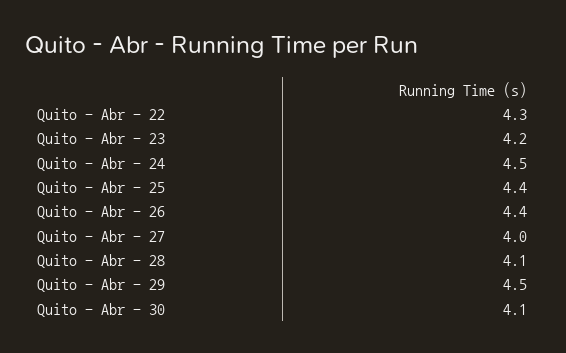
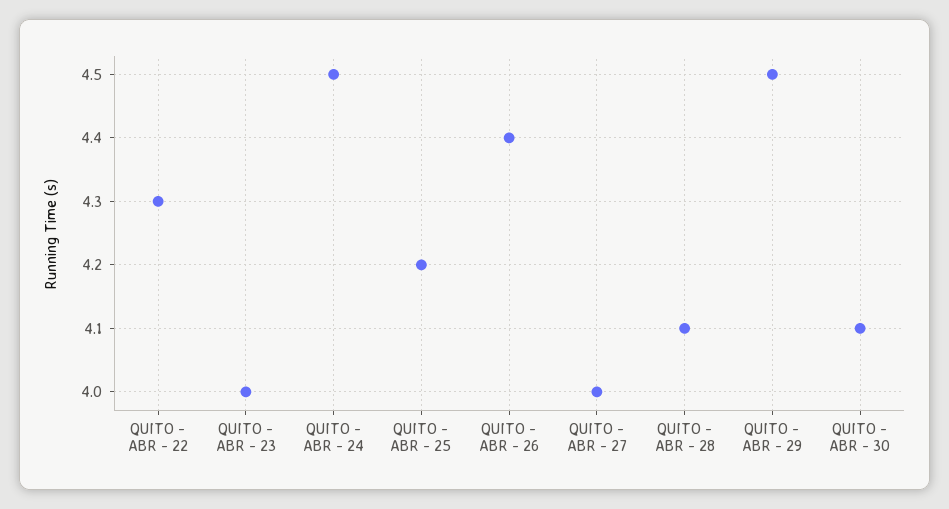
  {
    "Quito - Abr - 22": 4.3,
-   "Quito - Abr - 23": 4.2,
+   "Quito - Abr - 23": 4,
    "Quito - Abr - 24": 4.5,
-   "Quito - Abr - 25": 4.4,
+   "Quito - Abr - 25": 4.2,
    "Quito - Abr - 26": 4.4,
    "Quito - Abr - 27": 4,
    "Quito - Abr - 28": 4.1,
    "Quito - Abr - 29": 4.5,
    "Quito - Abr - 30": 4.1
  }

